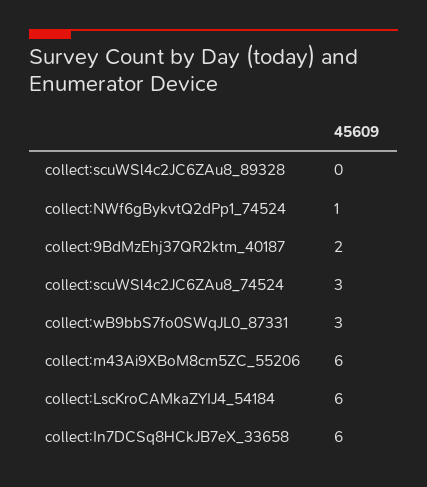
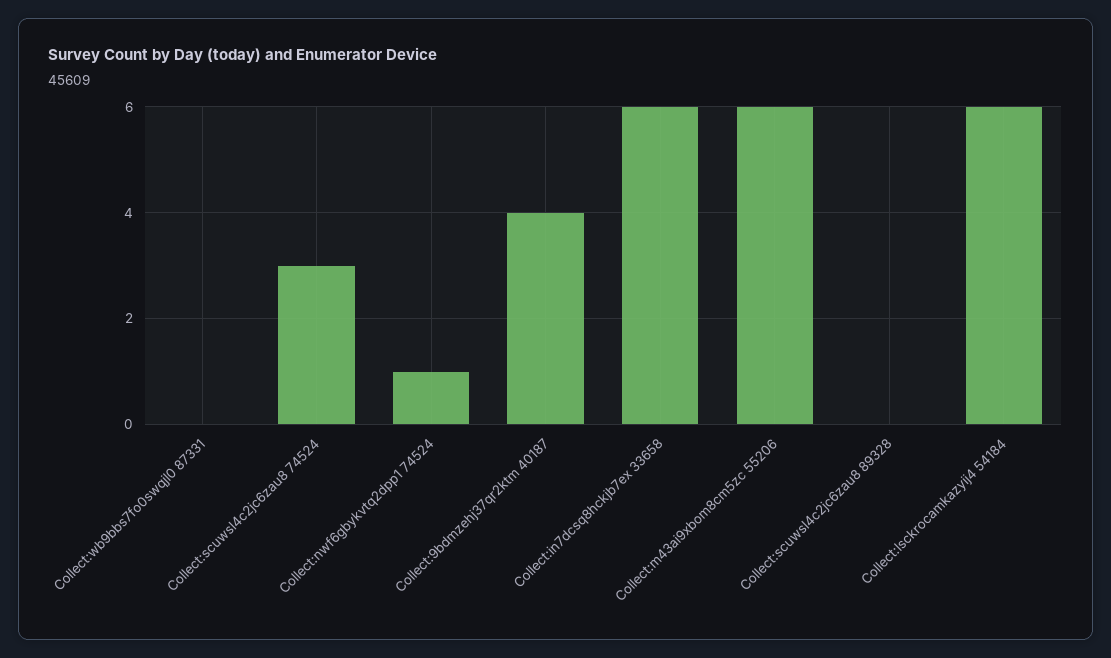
  {
    "collect:scuWSl4c2JC6ZAu8_89328": 0,
    "collect:NWf6gBykvtQ2dPp1_74524": 1,
-   "collect:9BdMzEhj37QR2ktm_40187": 2,
+   "collect:9BdMzEhj37QR2ktm_40187": 4,
    "collect:scuWSl4c2JC6ZAu8_74524": 3,
-   "collect:wB9bbS7fo0SWqJL0_87331": 3,
+   "collect:wB9bbS7fo0SWqJL0_87331": 0,
    "collect:m43Ai9XBoM8cm5ZC_55206": 6,
    "collect:LscKroCAMkaZYIJ4_54184": 6,
    "collect:In7DCSq8HCkJB7eX_33658": 6
  }

